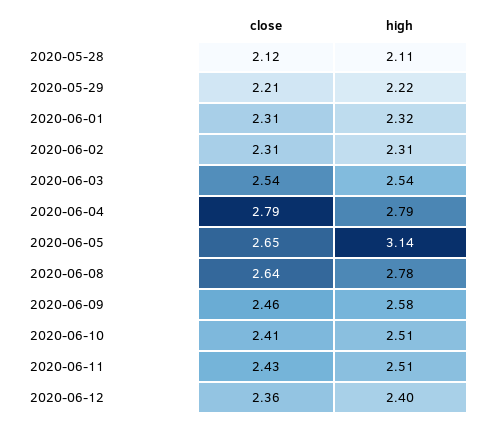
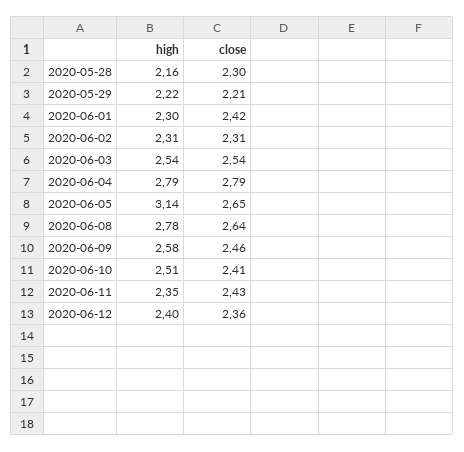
  {
    "close": {
-     "2020-05-28": 2.12,
+     "2020-05-28": 2.3,
      "2020-05-29": 2.21,
-     "2020-06-01": 2.31,
+     "2020-06-01": 2.42,
      "2020-06-02": 2.31,
      "2020-06-03": 2.54,
      "2020-06-04": 2.79,
      "2020-06-05": 2.65,
      "2020-06-08": 2.64,
      "2020-06-09": 2.46,
      "2020-06-10": 2.41,
      "2020-06-11": 2.43,
      "2020-06-12": 2.36
    },
    "high": {
-     "2020-05-28": 2.11,
+     "2020-05-28": 2.16,
      "2020-05-29": 2.22,
-     "2020-06-01": 2.32,
+     "2020-06-01": 2.3,
      "2020-06-02": 2.31,
      "2020-06-03": 2.54,
      "2020-06-04": 2.79,
      "2020-06-05": 3.14,
      "2020-06-08": 2.78,
      "2020-06-09": 2.58,
      "2020-06-10": 2.51,
-     "2020-06-11": 2.51,
+     "2020-06-11": 2.35,
      "2020-06-12": 2.4
    }
  }

